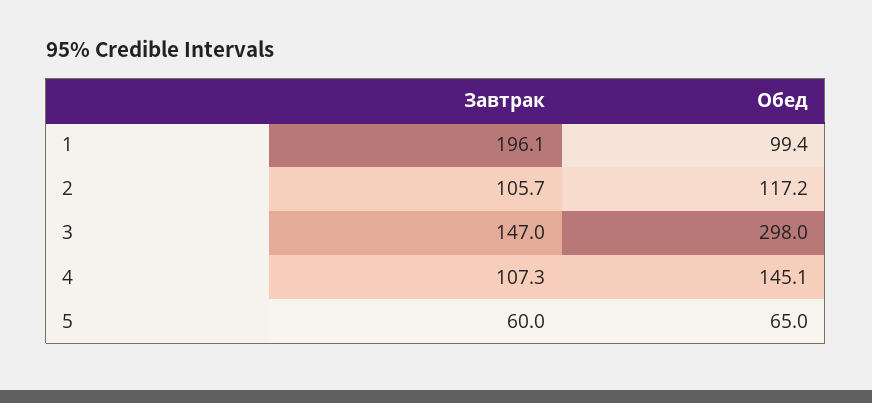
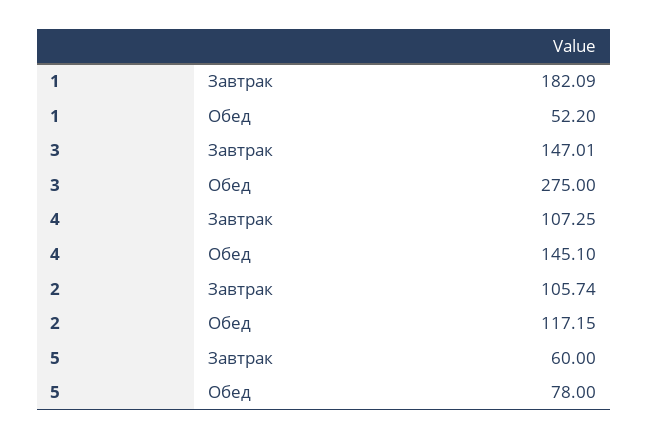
  {
    "Завтрак": {
-     "1": 196.1,
+     "1": 182.09,
      "2": 105.74,
      "3": 147.01,
      "4": 107.25,
      "5": 60
    },
    "Обед": {
-     "1": 99.4,
+     "1": 52.2,
      "2": 117.15,
-     "3": 298,
+     "3": 275,
      "4": 145.1,
-     "5": 65
+     "5": 78
    }
  }

